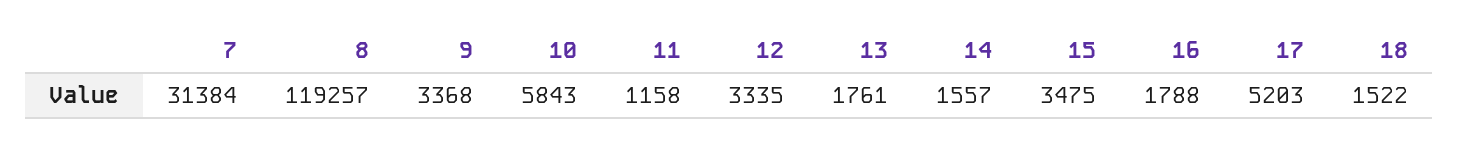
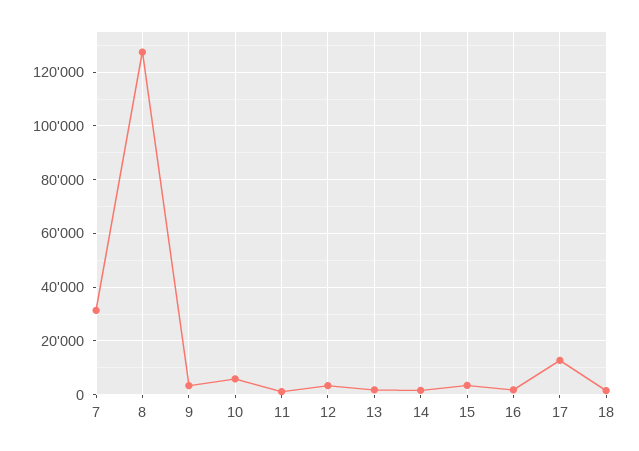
  {
    "7": 31384,
-   "8": 119257,
+   "8": 127500,
    "9": 3368,
    "10": 5843,
    "11": 1158,
    "12": 3335,
    "13": 1761,
    "14": 1557,
    "15": 3475,
    "16": 1788,
-   "17": 5203,
+   "17": 12500,
    "18": 1522
  }

